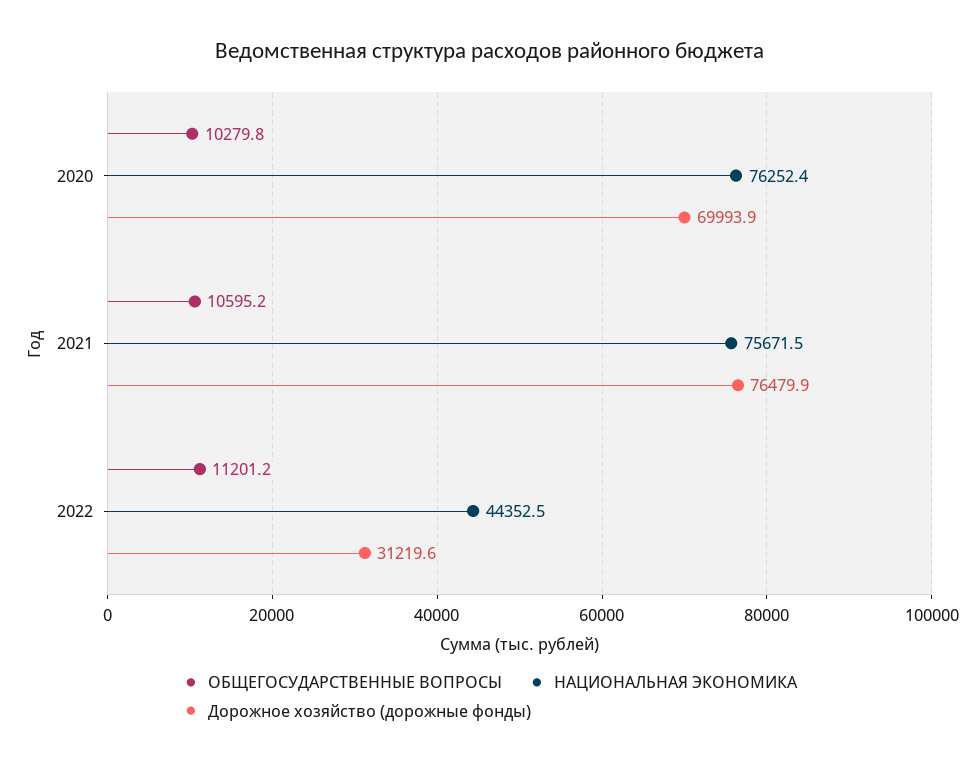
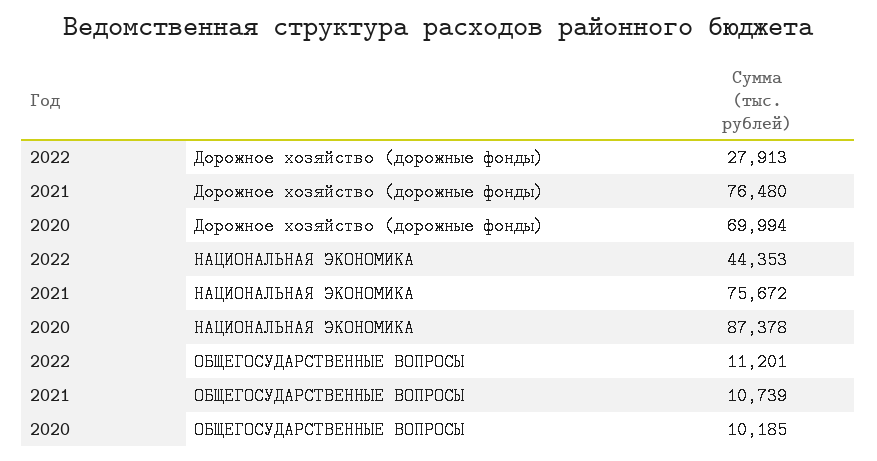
  {
    "ОБЩЕГОСУДАРСТВЕННЫЕ ВОПРОСЫ": {
-     "2020": 10279.8,
+     "2020": 10185,
-     "2021": 10595.2,
+     "2021": 10739,
      "2022": 11201.2
    },
    "НАЦИОНАЛЬНАЯ ЭКОНОМИКА": {
-     "2020": 76252.4,
+     "2020": 87378,
      "2021": 75671.5,
      "2022": 44352.5
    },
    "Дорожное хозяйство (дорожные фонды)": {
      "2020": 69993.9,
      "2021": 76479.9,
-     "2022": 31219.6
+     "2022": 27913
    }
  }

